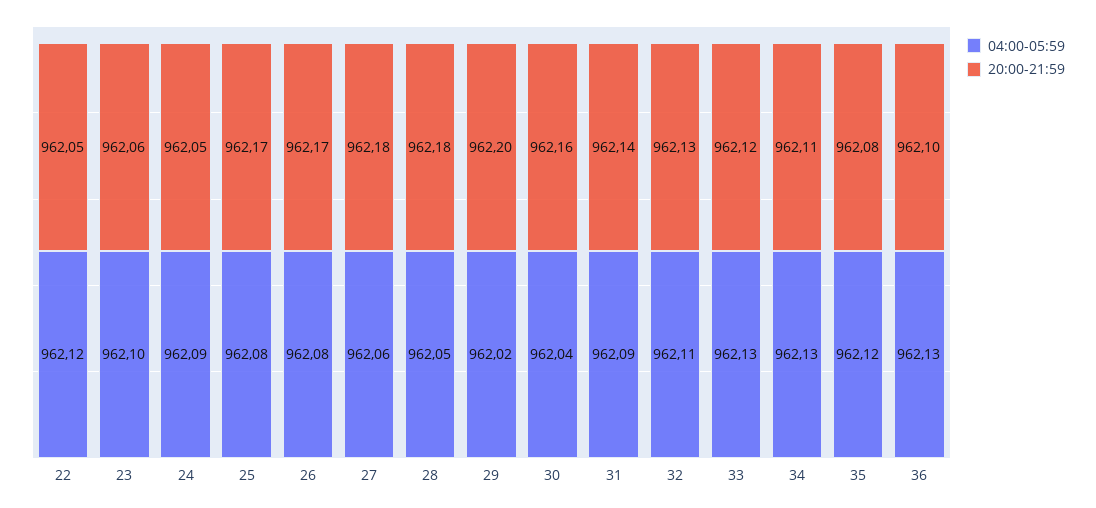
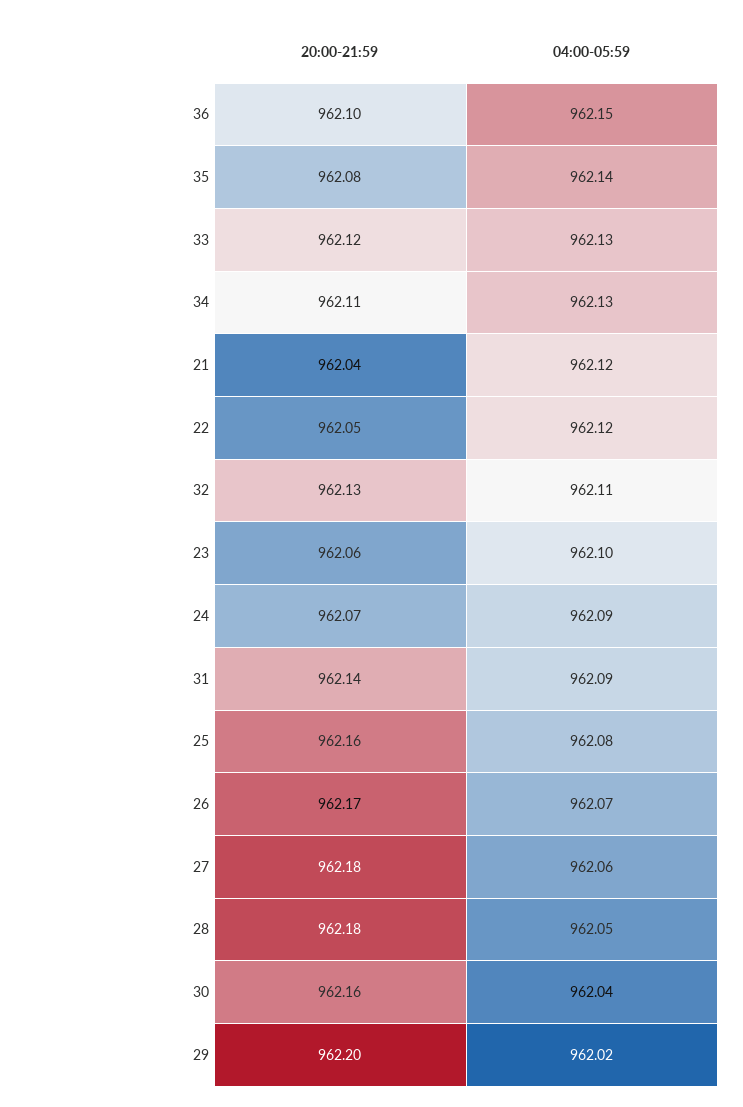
  {
    "04:00-05:59": {
      "22": 962.12,
      "23": 962.1,
      "24": 962.09,
      "25": 962.08,
-     "26": 962.08,
+     "26": 962.07,
      "27": 962.06,
      "28": 962.05,
      "29": 962.02,
      "30": 962.04,
      "31": 962.09,
      "32": 962.11,
      "33": 962.13,
      "34": 962.13,
-     "35": 962.12,
+     "35": 962.14,
-     "36": 962.13
+     "36": 962.15,
+     "21": 962.12
    },
    "20:00-21:59": {
      "22": 962.05,
      "23": 962.06,
-     "24": 962.05,
+     "24": 962.07,
-     "25": 962.17,
+     "25": 962.16,
      "26": 962.17,
      "27": 962.18,
      "28": 962.18,
      "29": 962.2,
      "30": 962.16,
      "31": 962.14,
      "32": 962.13,
      "33": 962.12,
      "34": 962.11,
      "35": 962.08,
-     "36": 962.1
+     "36": 962.1,
+     "21": 962.04
    }
  }

